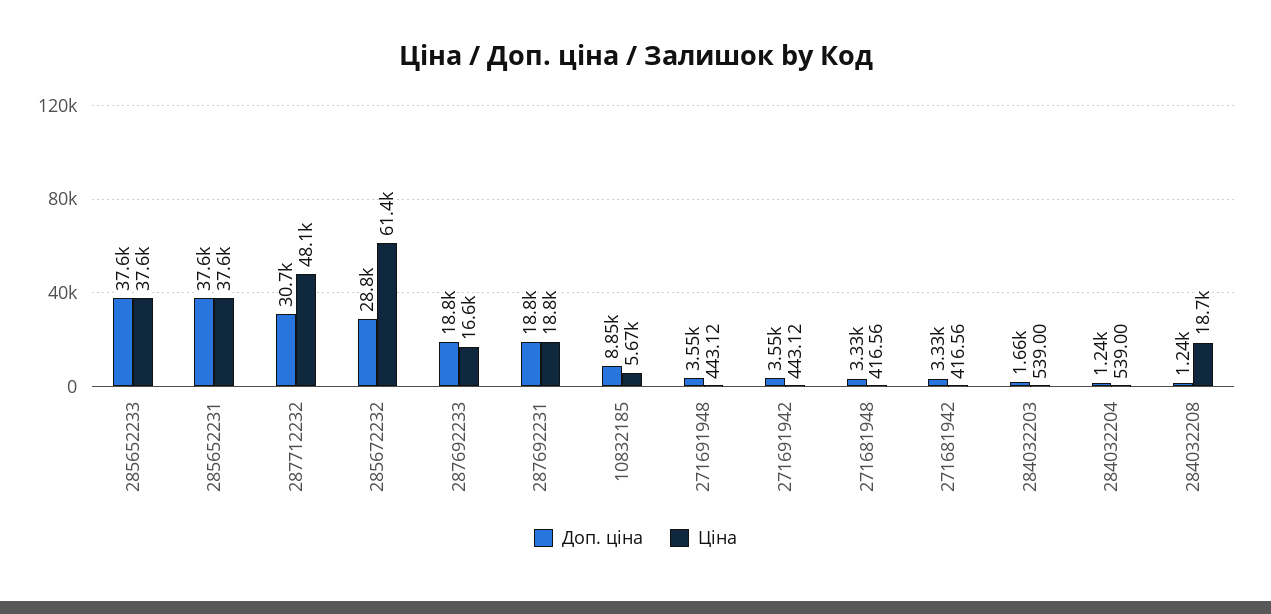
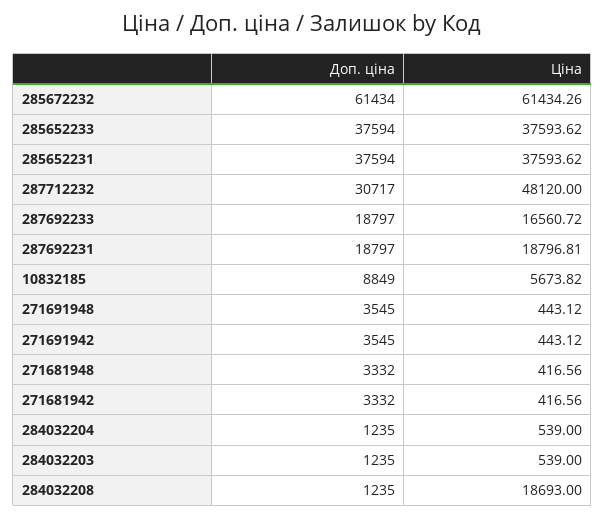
  {
    "Доп. ціна": {
      "285652233": 37594,
      "285652231": 37594,
      "287712232": 30717,
-     "285672232": 28800,
+     "285672232": 61434,
      "287692233": 18797,
      "287692231": 18797,
      "10832185": 8849,
      "271691948": 3545,
      "271691942": 3545,
      "271681948": 3332,
      "271681942": 3332,
-     "284032203": 1660,
+     "284032203": 1235,
      "284032204": 1235,
      "284032208": 1235
    },
    "Ціна": {
      "285652233": 37593.62,
      "285652231": 37593.62,
      "287712232": 48120,
      "285672232": 61434.26,
      "287692233": 16560.72,
      "287692231": 18796.81,
      "10832185": 5673.82,
      "271691948": 443.12,
      "271691942": 443.12,
      "271681948": 416.56,
      "271681942": 416.56,
      "284032203": 539,
      "284032204": 539,
      "284032208": 18693
    }
  }

